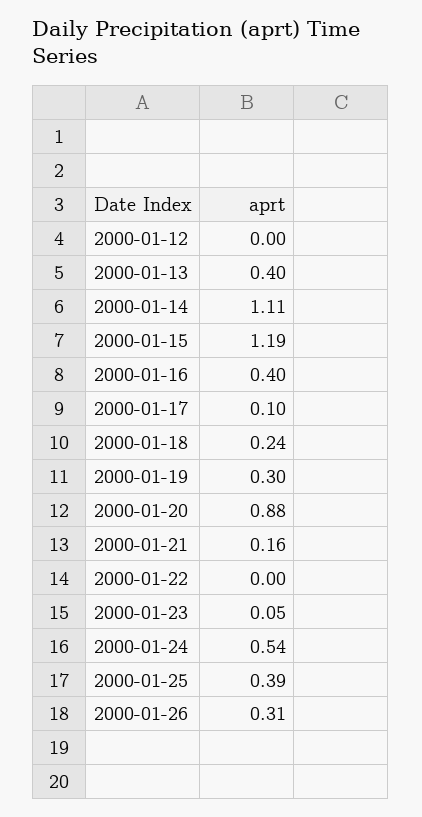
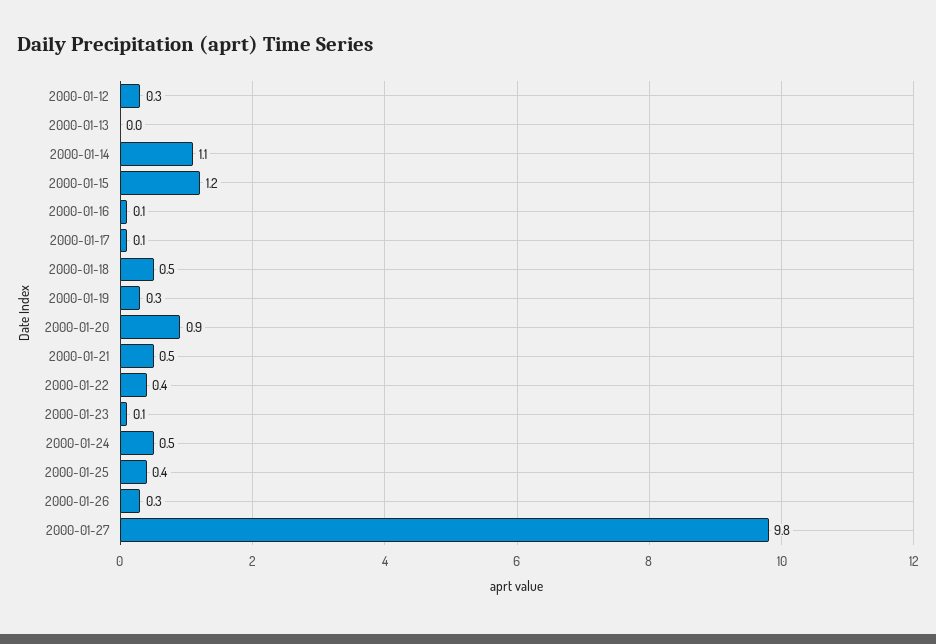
  {
-   "2000-01-12": 0,
+   "2000-01-12": 0.3,
-   "2000-01-13": 0.4,
+   "2000-01-13": 0,
    "2000-01-14": 1.11,
    "2000-01-15": 1.19,
-   "2000-01-16": 0.4,
+   "2000-01-16": 0.1,
    "2000-01-17": 0.1,
-   "2000-01-18": 0.24,
+   "2000-01-18": 0.5,
    "2000-01-19": 0.3,
    "2000-01-20": 0.88,
-   "2000-01-21": 0.16,
+   "2000-01-21": 0.5,
-   "2000-01-22": 0,
+   "2000-01-22": 0.4,
    "2000-01-23": 0.05,
    "2000-01-24": 0.54,
    "2000-01-25": 0.39,
-   "2000-01-26": 0.31
+   "2000-01-26": 0.31,
+   "2000-01-27": 9.8
  }

